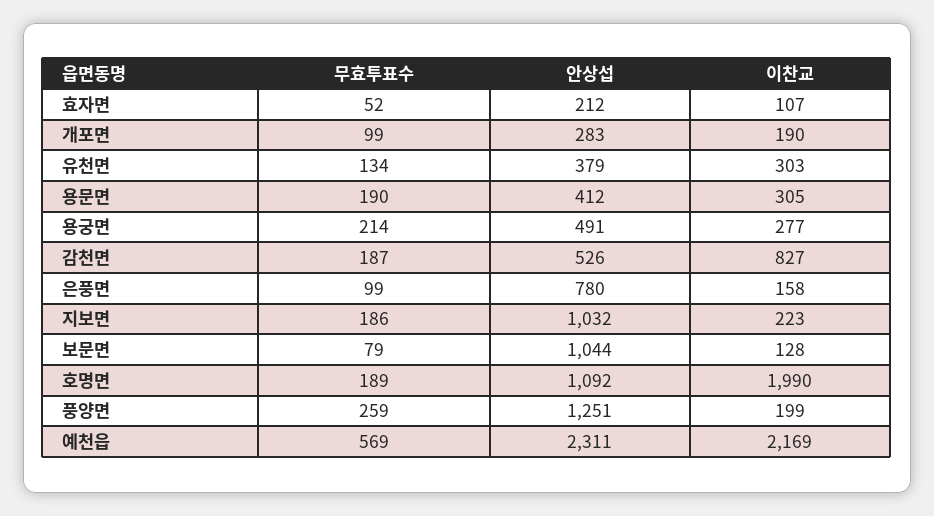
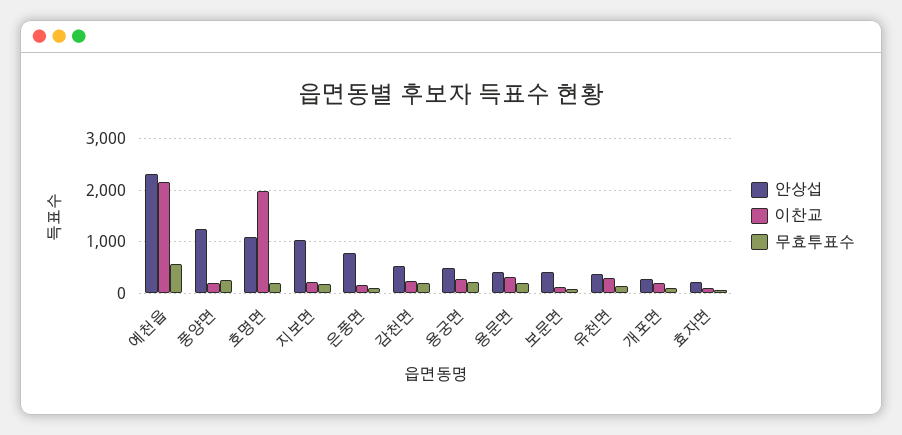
  {
    "무효투표수": {
      "효자면": 52,
      "개포면": 99,
      "유천면": 134,
      "용문면": 190,
      "용궁면": 214,
      "감천면": 187,
      "은풍면": 99,
      "지보면": 186,
      "보문면": 79,
      "호명면": 189,
      "풍양면": 259,
      "예천읍": 569
    },
    "안상섭": {
      "효자면": 212,
      "개포면": 283,
      "유천면": 379,
      "용문면": 412,
      "용궁면": 491,
      "감천면": 526,
      "은풍면": 780,
      "지보면": 1032,
-     "보문면": 1044,
+     "보문면": 400,
      "호명면": 1092,
      "풍양면": 1251,
      "예천읍": 2311
    },
    "이찬교": {
      "효자면": 107,
      "개포면": 190,
      "유천면": 303,
      "용문면": 305,
      "용궁면": 277,
-     "감천면": 827,
+     "감천면": 200,
      "은풍면": 158,
      "지보면": 223,
      "보문면": 128,
      "호명면": 1990,
      "풍양면": 199,
      "예천읍": 2169
    }
  }

